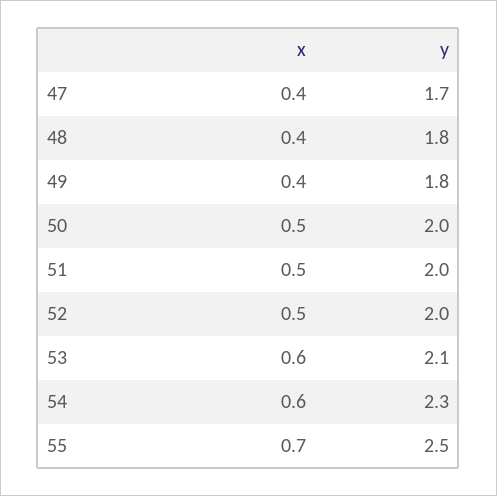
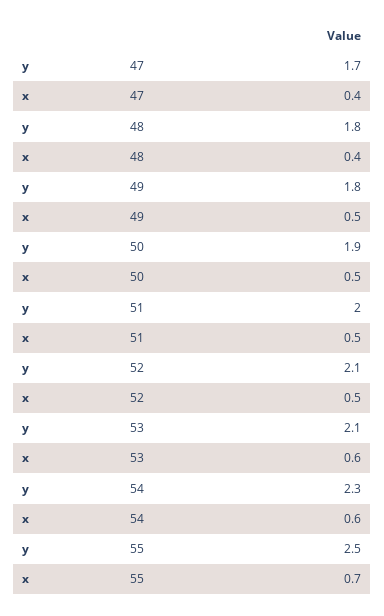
  {
    "x": {
      "47": 0.4,
      "48": 0.4,
-     "49": 0.4,
+     "49": 0.5,
      "50": 0.5,
      "51": 0.5,
      "52": 0.5,
      "53": 0.6,
      "54": 0.6,
      "55": 0.7
    },
    "y": {
      "47": 1.7,
      "48": 1.8,
      "49": 1.8,
-     "50": 2,
+     "50": 1.9,
      "51": 2,
-     "52": 2,
+     "52": 2.1,
      "53": 2.1,
      "54": 2.3,
      "55": 2.5
    }
  }

